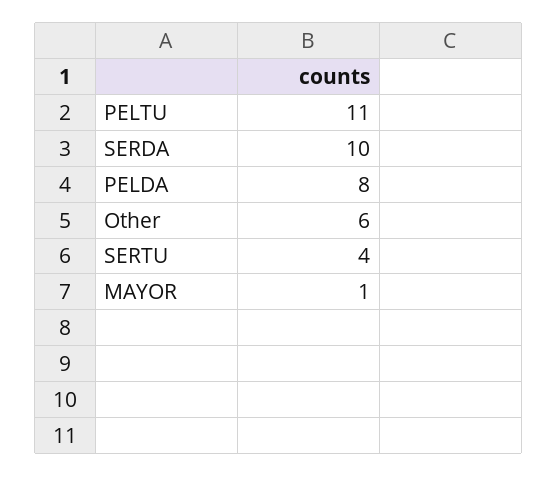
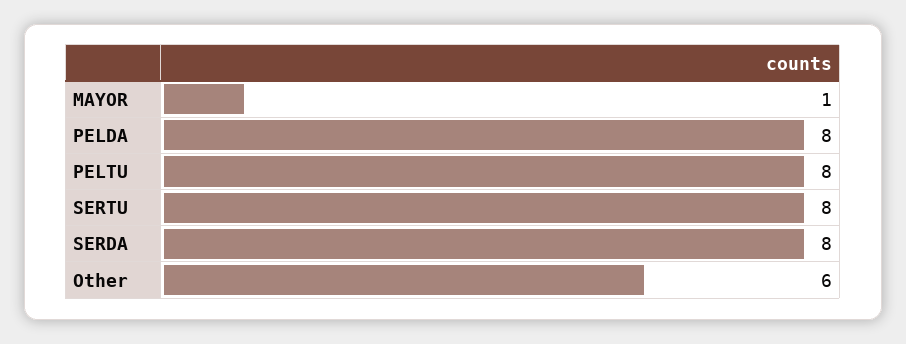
  {
-   "PELTU": 11,
+   "PELTU": 8,
-   "SERDA": 10,
+   "SERDA": 8,
    "PELDA": 8,
    "Other": 6,
-   "SERTU": 4,
+   "SERTU": 8,
    "MAYOR": 1
  }

